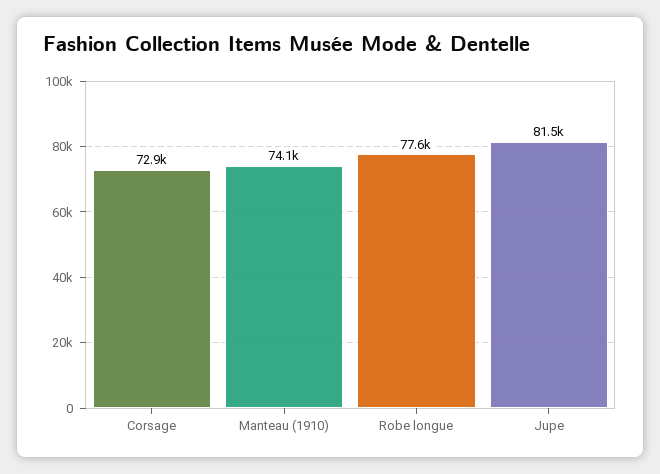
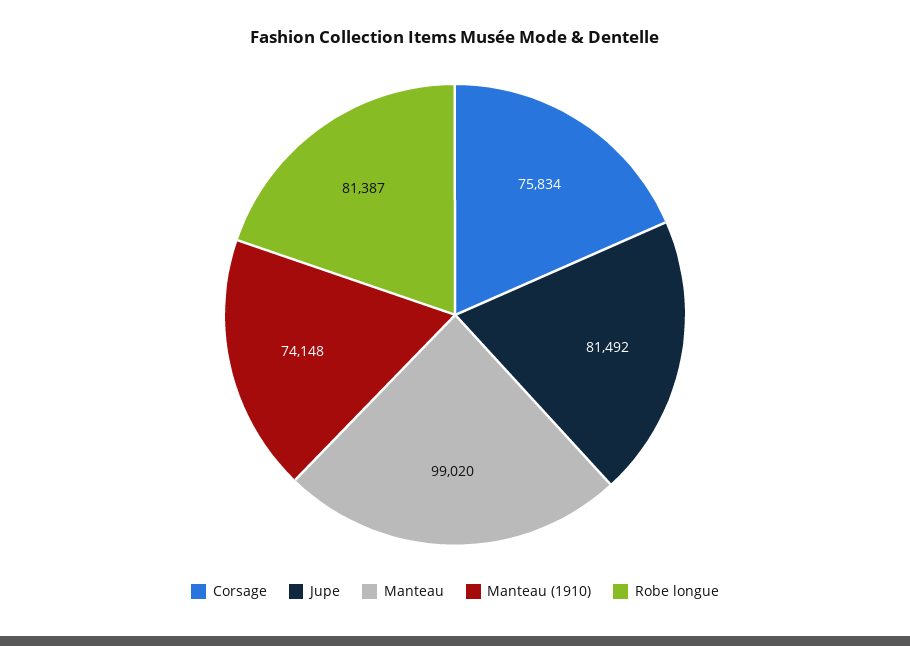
  {
-   "Corsage": 72900,
+   "Corsage": 75834,
    "Manteau (1910)": 74148,
-   "Robe longue": 77600,
+   "Robe longue": 81387,
-   "Jupe": 81492
+   "Jupe": 81492,
+   "Manteau": 99020
  }

